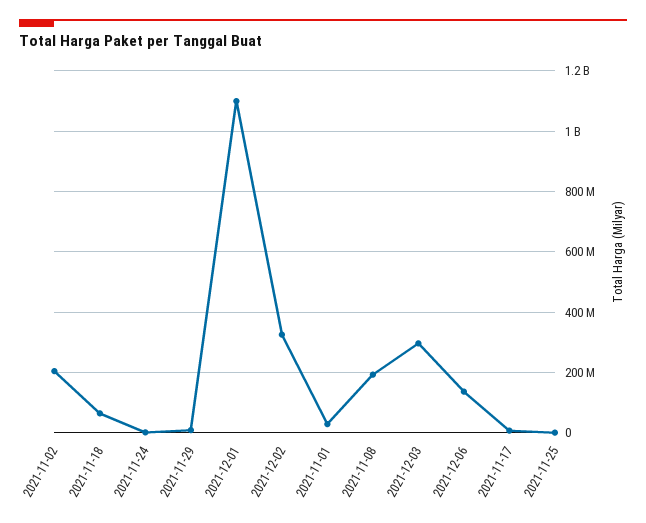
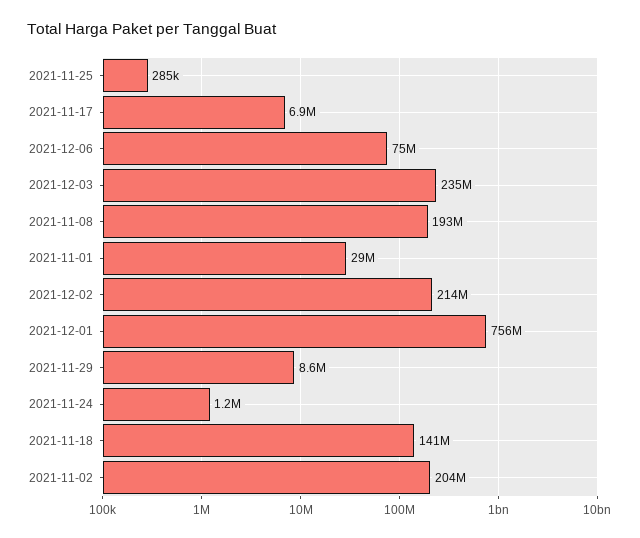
  {
    "2021-11-02": 204000000,
-   "2021-11-18": 60000000,
+   "2021-11-18": 141000000,
    "2021-11-24": 1200000,
    "2021-11-29": 8600000,
-   "2021-12-01": 1100000000,
+   "2021-12-01": 756000000,
-   "2021-12-02": 320000000,
+   "2021-12-02": 214000000,
    "2021-11-01": 29000000,
    "2021-11-08": 193000000,
-   "2021-12-03": 300000000,
+   "2021-12-03": 235000000,
-   "2021-12-06": 140000000,
+   "2021-12-06": 75000000,
    "2021-11-17": 6900000,
    "2021-11-25": 285000
  }

